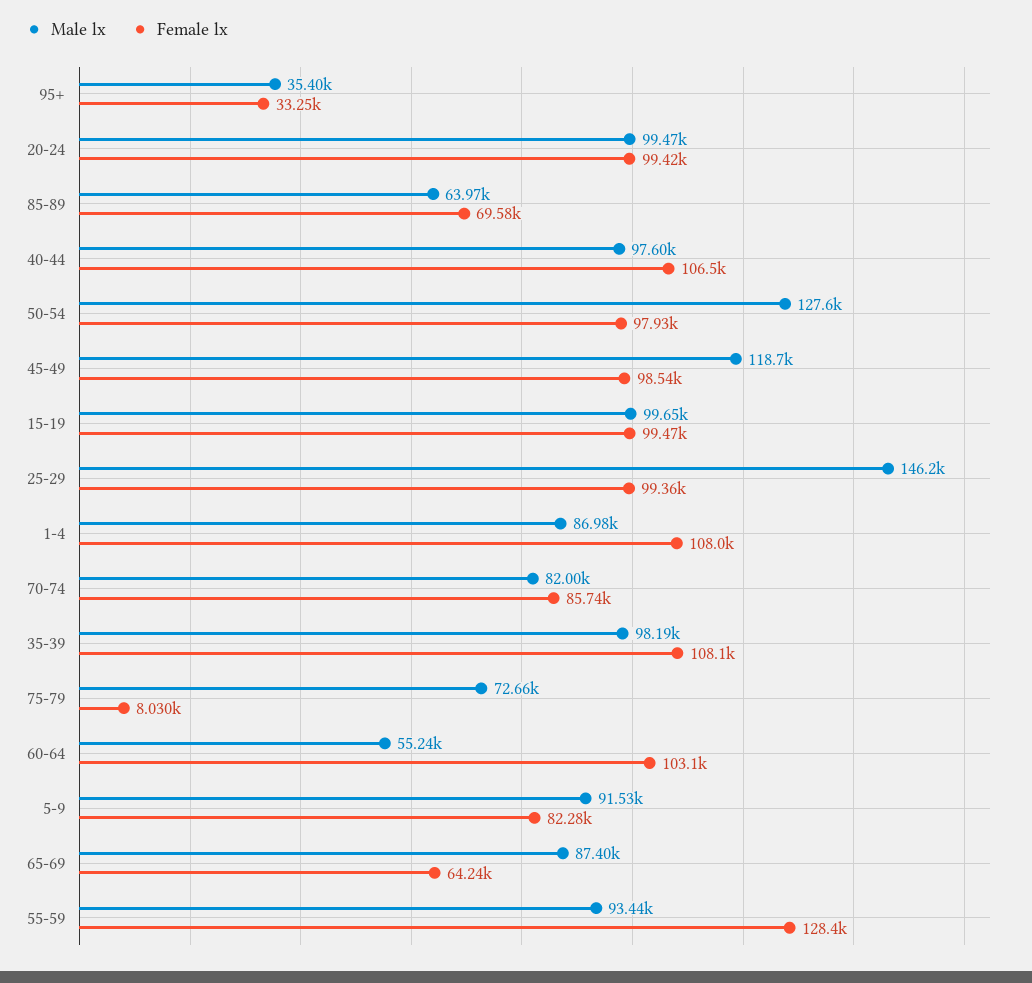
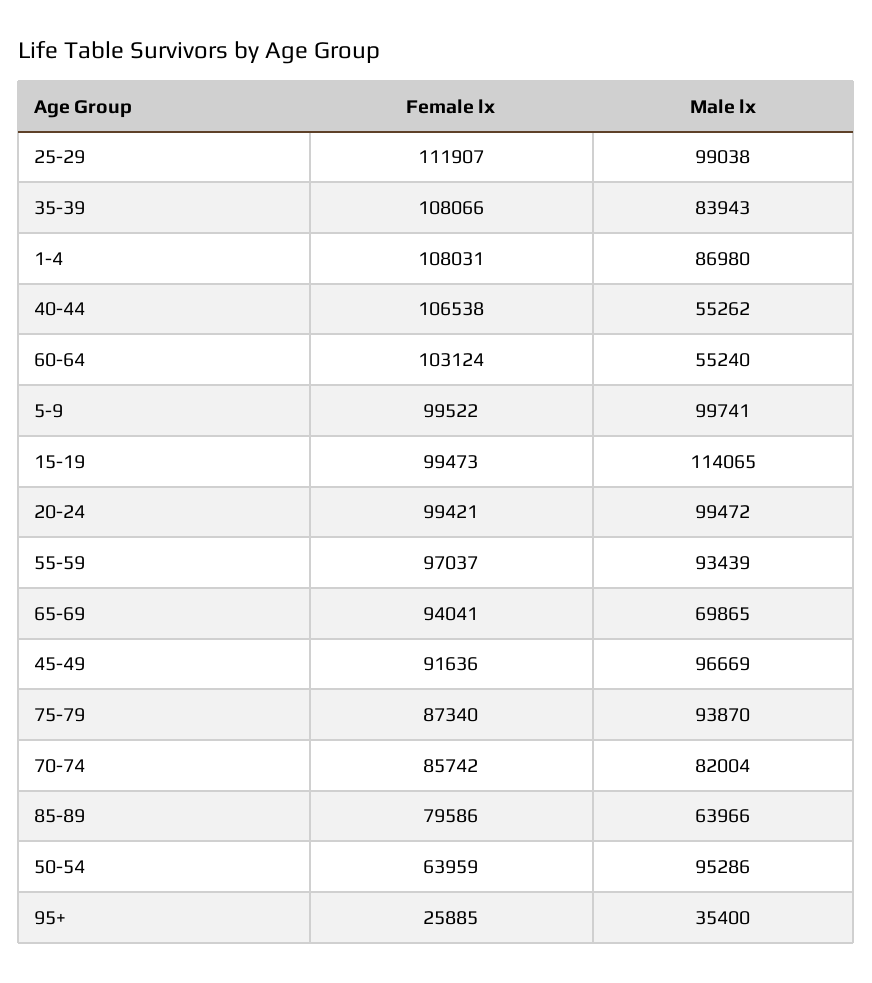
  {
    "Male lx": {
      "95+": 35400,
      "20-24": 99472,
      "85-89": 63966,
-     "40-44": 97600,
+     "40-44": 55262,
-     "50-54": 127600,
+     "50-54": 95286,
-     "45-49": 118700,
+     "45-49": 96669,
-     "15-19": 99650,
+     "15-19": 114065,
-     "25-29": 146200,
+     "25-29": 99038,
      "1-4": 86980,
      "70-74": 82004,
-     "35-39": 98190,
+     "35-39": 83943,
-     "75-79": 72660,
+     "75-79": 93870,
      "60-64": 55240,
-     "5-9": 91530,
+     "5-9": 99741,
-     "65-69": 87400,
+     "65-69": 69865,
      "55-59": 93439
    },
    "Female lx": {
-     "95+": 33250,
+     "95+": 25885,
      "20-24": 99421,
-     "85-89": 69580,
+     "85-89": 79586,
      "40-44": 106538,
-     "50-54": 97930,
+     "50-54": 63959,
-     "45-49": 98540,
+     "45-49": 91636,
      "15-19": 99473,
-     "25-29": 99360,
+     "25-29": 111907,
      "1-4": 108031,
      "70-74": 85742,
      "35-39": 108066,
-     "75-79": 8030,
+     "75-79": 87340,
      "60-64": 103124,
-     "5-9": 82280,
+     "5-9": 99522,
-     "65-69": 64240,
+     "65-69": 94041,
-     "55-59": 128400
+     "55-59": 97037
    }
  }

